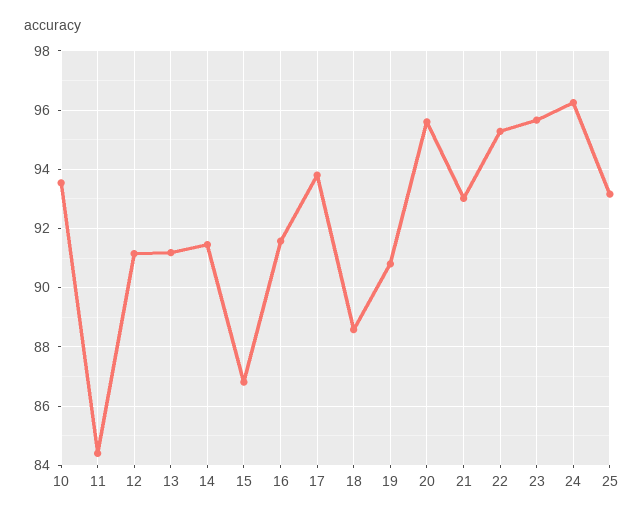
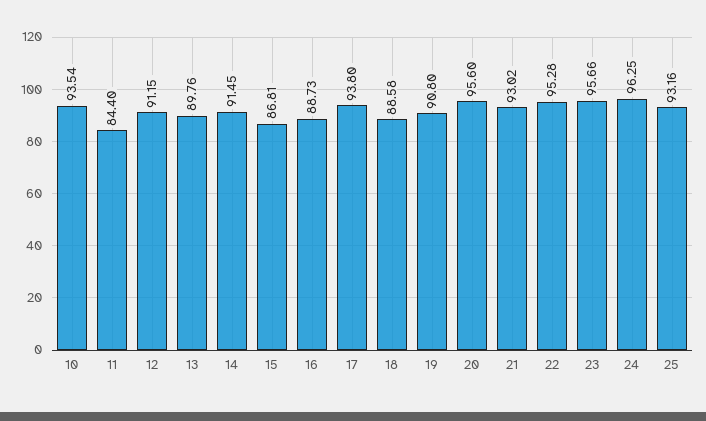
  {
    "10": 93.54,
    "11": 84.4,
    "12": 91.15,
-   "13": 91.25,
+   "13": 89.76,
    "14": 91.45,
    "15": 86.81,
-   "16": 91.5,
+   "16": 88.73,
    "17": 93.8,
    "18": 88.58,
    "19": 90.8,
    "20": 95.6,
    "21": 93.02,
    "22": 95.28,
    "23": 95.66,
    "24": 96.25,
    "25": 93.16
  }

